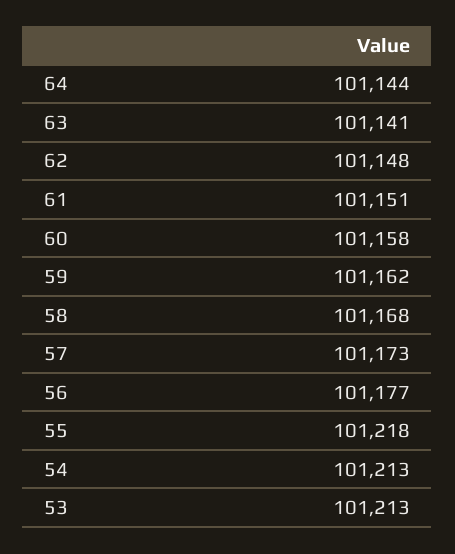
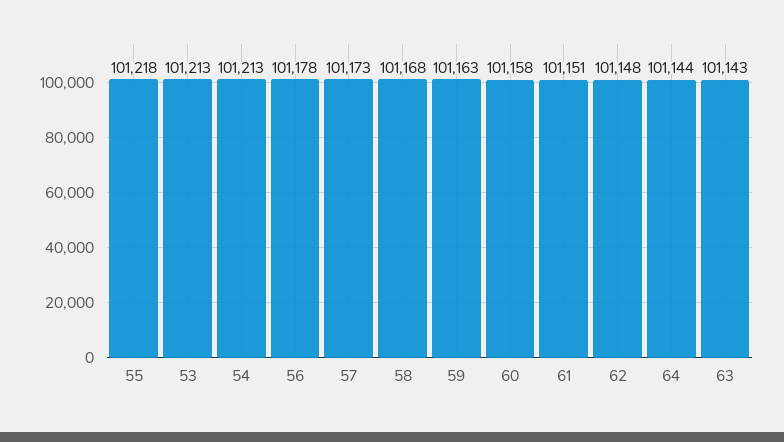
  {
    "64": 101144,
-   "63": 101141,
+   "63": 101143,
    "62": 101148,
    "61": 101151,
    "60": 101158,
-   "59": 101162,
+   "59": 101163,
    "58": 101168,
    "57": 101173,
-   "56": 101177,
+   "56": 101178,
    "55": 101218,
    "54": 101213,
    "53": 101213
  }

